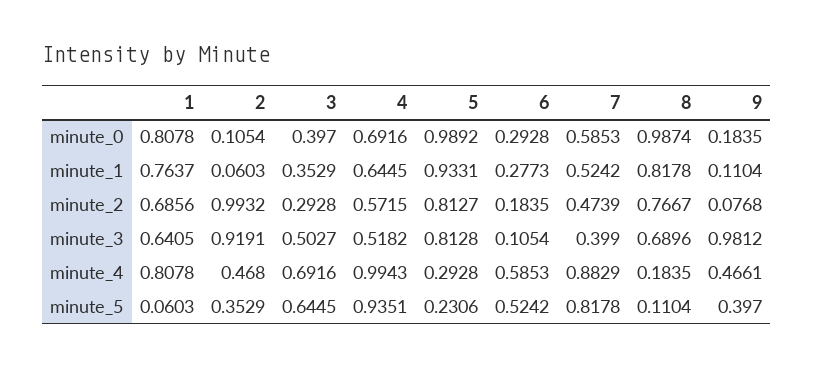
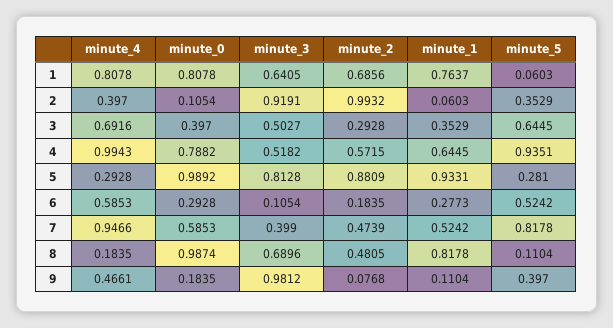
  {
    "1": {
      "minute_0": 0.8078,
      "minute_1": 0.7637,
      "minute_2": 0.6856,
      "minute_3": 0.6405,
      "minute_4": 0.8078,
      "minute_5": 0.0603
    },
    "2": {
      "minute_0": 0.1054,
      "minute_1": 0.0603,
      "minute_2": 0.9932,
      "minute_3": 0.9191,
-     "minute_4": 0.468,
+     "minute_4": 0.397,
      "minute_5": 0.3529
    },
    "3": {
      "minute_0": 0.397,
      "minute_1": 0.3529,
      "minute_2": 0.2928,
      "minute_3": 0.5027,
      "minute_4": 0.6916,
      "minute_5": 0.6445
    },
    "4": {
-     "minute_0": 0.6916,
+     "minute_0": 0.7882,
      "minute_1": 0.6445,
      "minute_2": 0.5715,
      "minute_3": 0.5182,
      "minute_4": 0.9943,
      "minute_5": 0.9351
    },
    "5": {
      "minute_0": 0.9892,
      "minute_1": 0.9331,
-     "minute_2": 0.8127,
+     "minute_2": 0.8809,
      "minute_3": 0.8128,
      "minute_4": 0.2928,
-     "minute_5": 0.2306
+     "minute_5": 0.281
    },
    "6": {
      "minute_0": 0.2928,
      "minute_1": 0.2773,
      "minute_2": 0.1835,
      "minute_3": 0.1054,
      "minute_4": 0.5853,
      "minute_5": 0.5242
    },
    "7": {
      "minute_0": 0.5853,
      "minute_1": 0.5242,
      "minute_2": 0.4739,
      "minute_3": 0.399,
-     "minute_4": 0.8829,
+     "minute_4": 0.9466,
      "minute_5": 0.8178
    },
    "8": {
      "minute_0": 0.9874,
      "minute_1": 0.8178,
-     "minute_2": 0.7667,
+     "minute_2": 0.4805,
      "minute_3": 0.6896,
      "minute_4": 0.1835,
      "minute_5": 0.1104
    },
    "9": {
      "minute_0": 0.1835,
      "minute_1": 0.1104,
      "minute_2": 0.0768,
      "minute_3": 0.9812,
      "minute_4": 0.4661,
      "minute_5": 0.397
    }
  }

